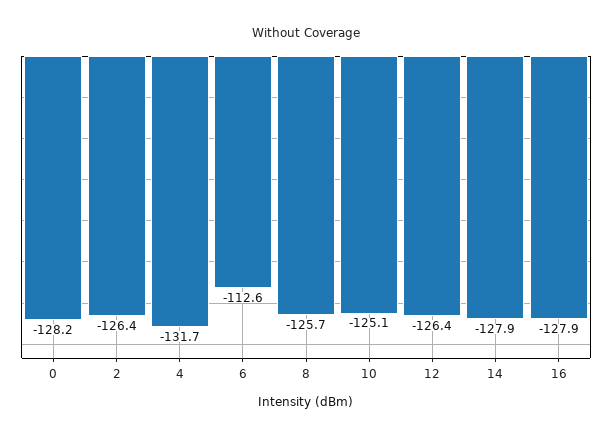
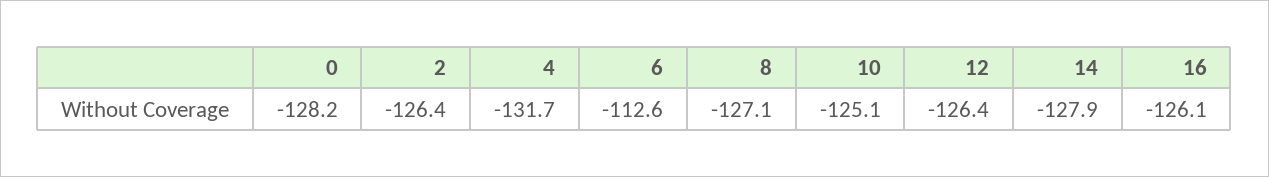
  {
    "0": -128.2,
    "2": -126.4,
    "4": -131.7,
    "6": -112.6,
-   "8": -125.7,
+   "8": -127.1,
    "10": -125.1,
    "12": -126.4,
    "14": -127.9,
-   "16": -127.9
+   "16": -126.1
  }

